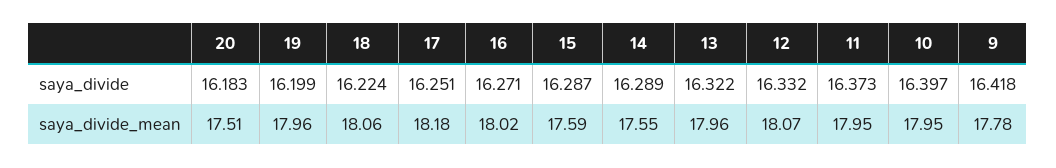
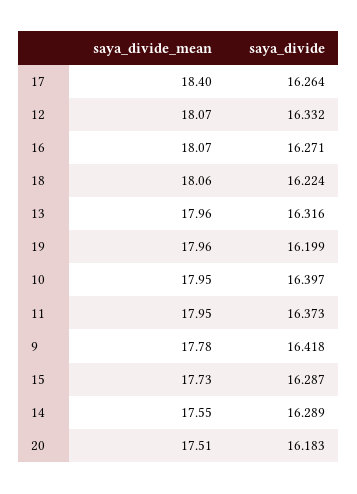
  {
    "20": {
      "saya_divide": 16.183,
      "saya_divide_mean": 17.51
    },
    "19": {
      "saya_divide": 16.199,
      "saya_divide_mean": 17.96
    },
    "18": {
      "saya_divide": 16.224,
      "saya_divide_mean": 18.06
    },
    "17": {
-     "saya_divide": 16.251,
+     "saya_divide": 16.264,
-     "saya_divide_mean": 18.18
+     "saya_divide_mean": 18.4
    },
    "16": {
      "saya_divide": 16.271,
-     "saya_divide_mean": 18.02
+     "saya_divide_mean": 18.07
    },
    "15": {
      "saya_divide": 16.287,
-     "saya_divide_mean": 17.59
+     "saya_divide_mean": 17.73
    },
    "14": {
      "saya_divide": 16.289,
      "saya_divide_mean": 17.55
    },
    "13": {
-     "saya_divide": 16.322,
+     "saya_divide": 16.316,
      "saya_divide_mean": 17.96
    },
    "12": {
      "saya_divide": 16.332,
      "saya_divide_mean": 18.07
    },
    "11": {
      "saya_divide": 16.373,
      "saya_divide_mean": 17.95
    },
    "10": {
      "saya_divide": 16.397,
      "saya_divide_mean": 17.95
    },
    "9": {
      "saya_divide": 16.418,
      "saya_divide_mean": 17.78
    }
  }

